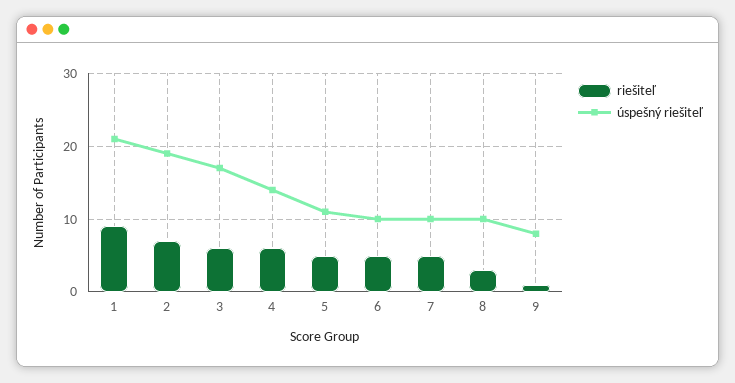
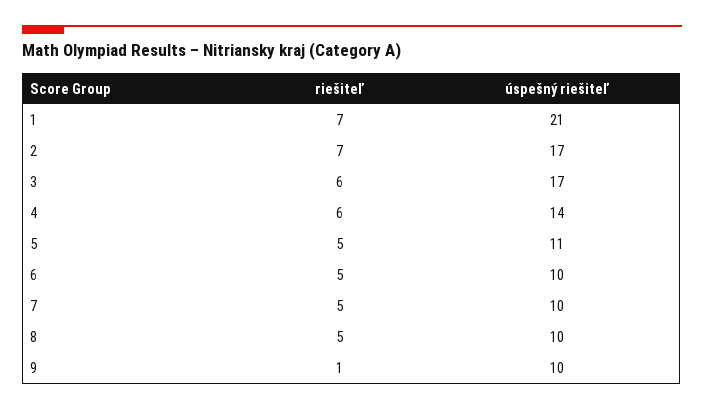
  {
    "riešiteľ": {
-     "1": 9,
+     "1": 7,
      "2": 7,
      "3": 6,
      "4": 6,
      "5": 5,
      "6": 5,
      "7": 5,
-     "8": 3,
+     "8": 5,
      "9": 1
    },
    "úspešný riešiteľ": {
      "1": 21,
-     "2": 19,
+     "2": 17,
      "3": 17,
      "4": 14,
      "5": 11,
      "6": 10,
      "7": 10,
      "8": 10,
-     "9": 8
+     "9": 10
    }
  }

